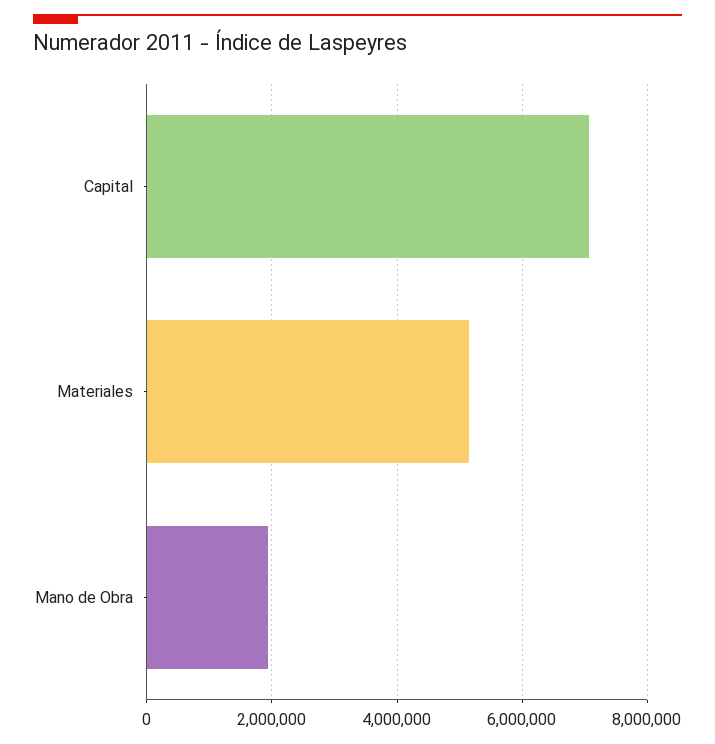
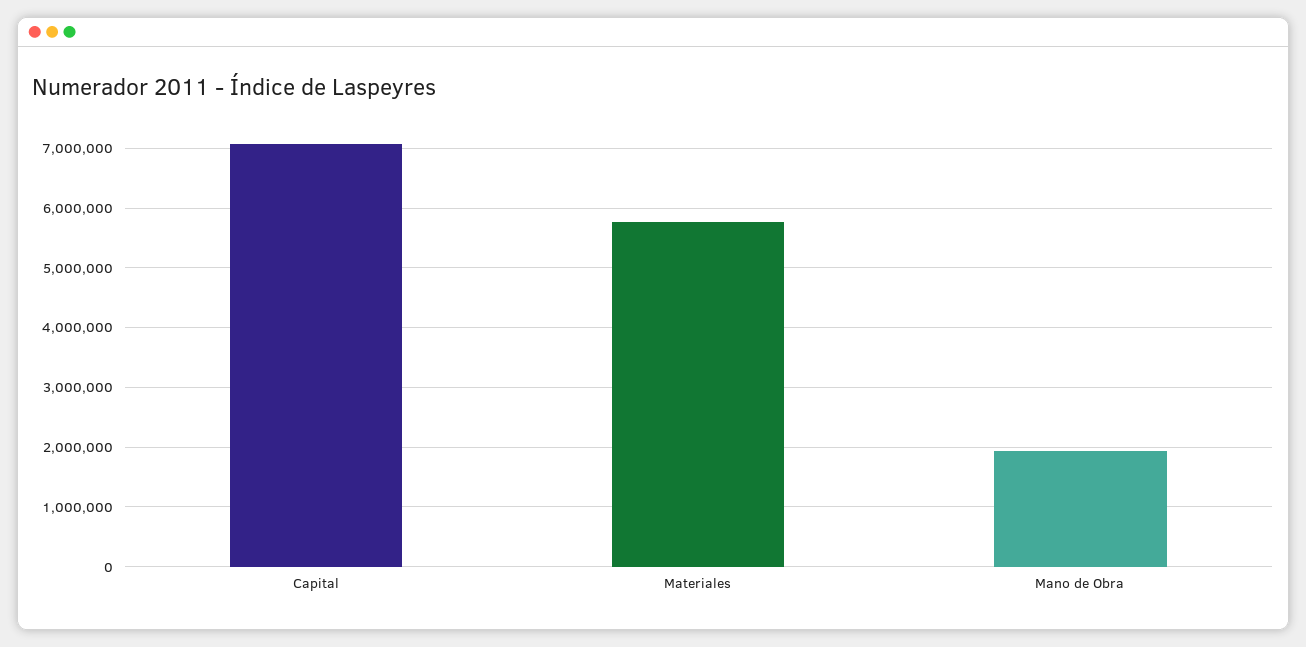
  {
    "Capital": 7000000,
-   "Materiales": 5200000,
+   "Materiales": 5800000,
    "Mano de Obra": 2000000
  }

